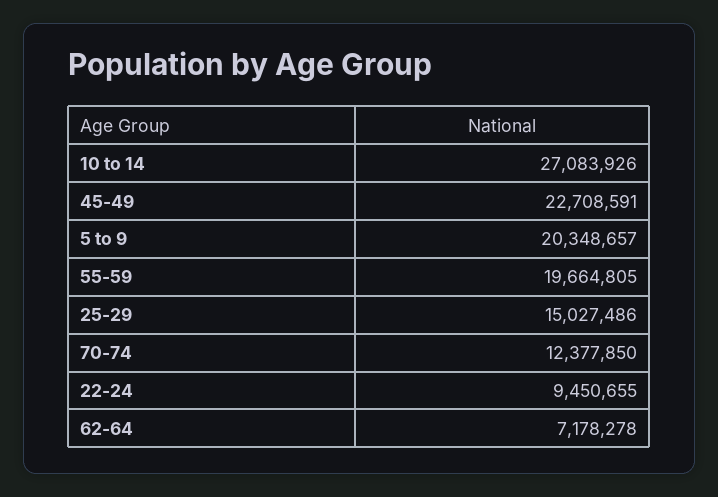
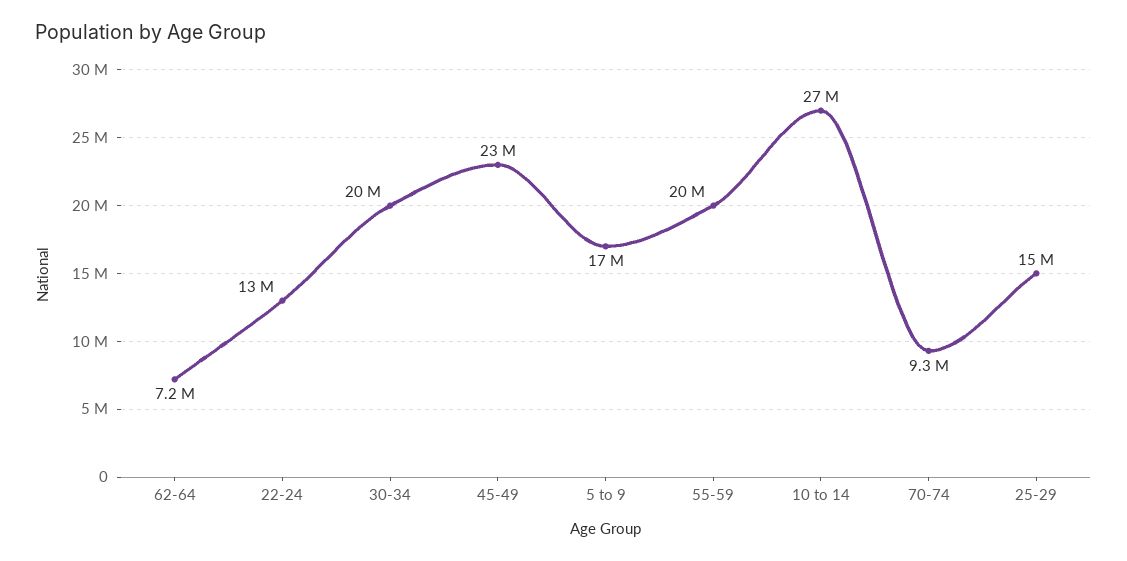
  {
    "10 to 14": 27083926,
    "45-49": 22708591,
-   "5 to 9": 20348657,
+   "5 to 9": 17000000,
    "55-59": 19664805,
    "25-29": 15027486,
-   "70-74": 12377850,
+   "70-74": 9300000,
-   "22-24": 9450655,
+   "22-24": 13000000,
-   "62-64": 7178278
+   "62-64": 7178278,
+   "30-34": 20000000
  }

